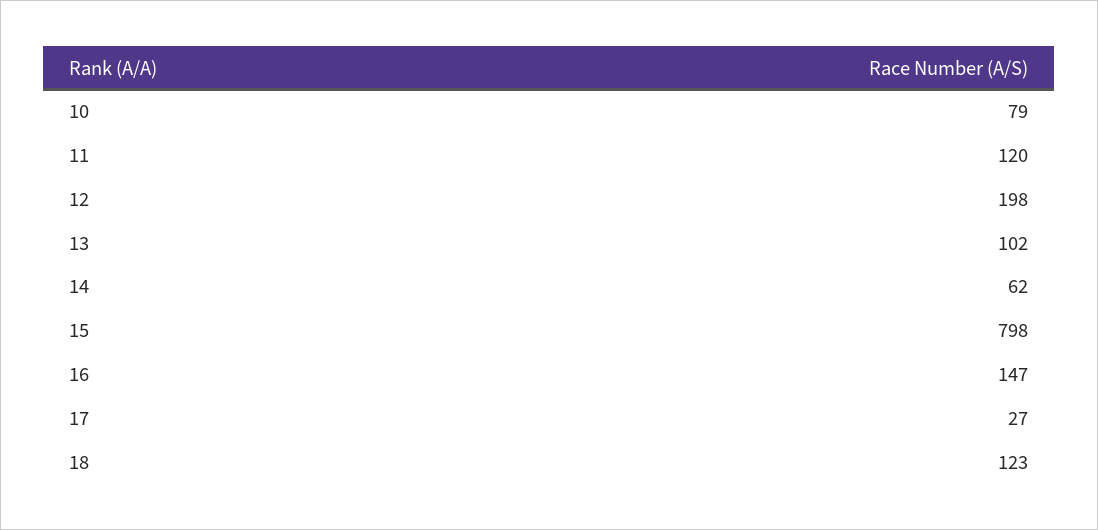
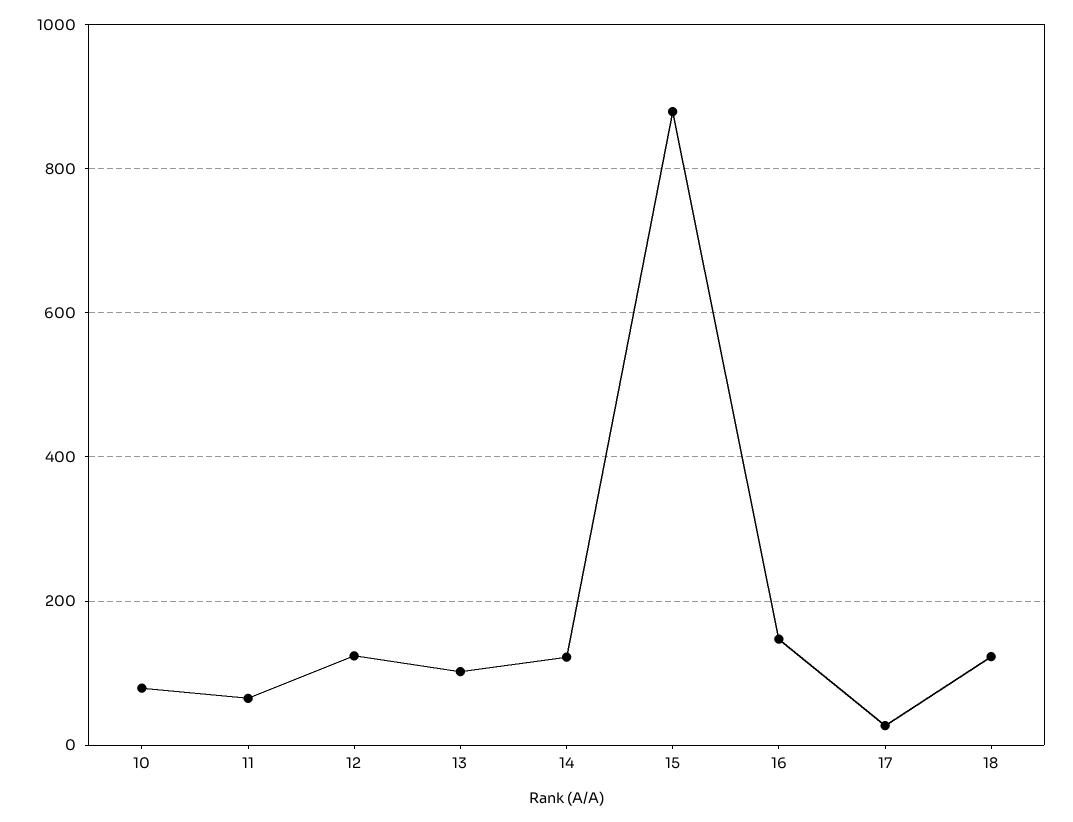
  {
    "10": 79,
-   "11": 120,
+   "11": 60,
-   "12": 198,
+   "12": 120,
    "13": 102,
-   "14": 62,
+   "14": 120,
-   "15": 798,
+   "15": 880,
    "16": 147,
    "17": 27,
    "18": 123
  }

